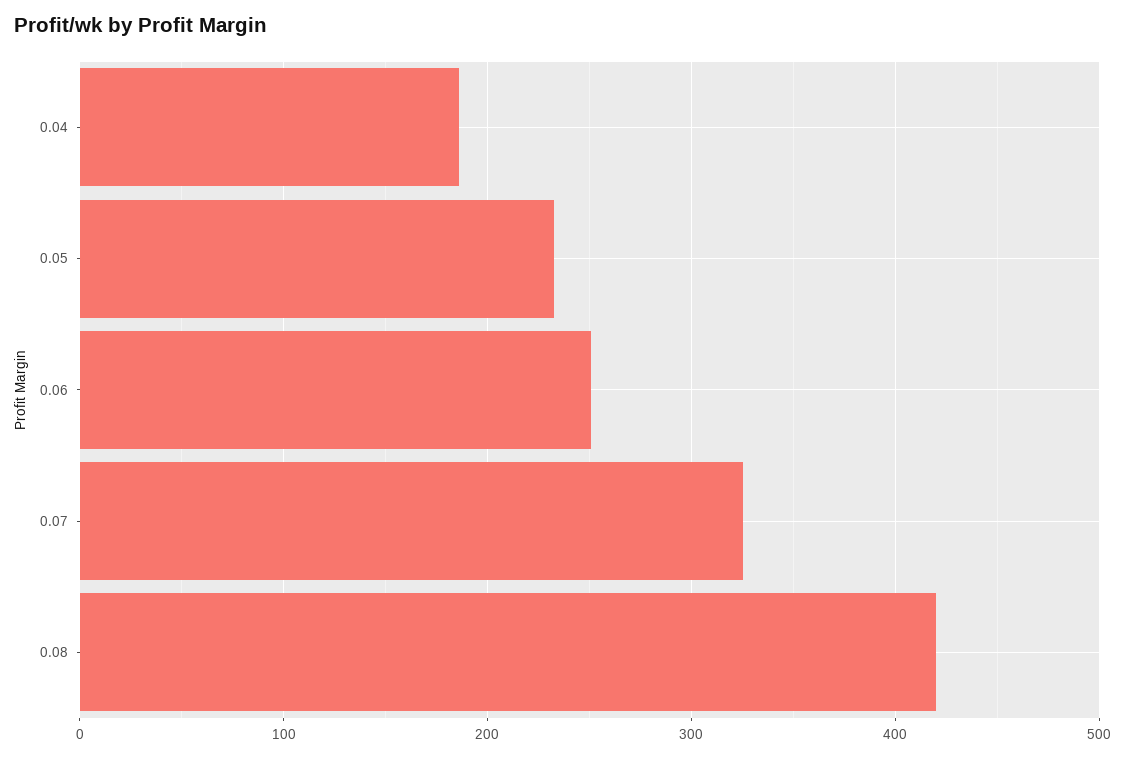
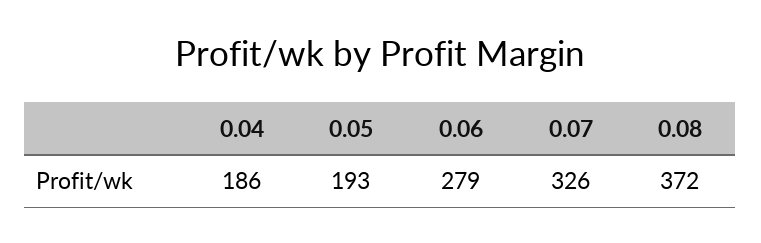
  {
    "0.04": 186,
-   "0.05": 230,
+   "0.05": 193,
-   "0.06": 250,
+   "0.06": 279,
    "0.07": 326,
-   "0.08": 420
+   "0.08": 372
  }

